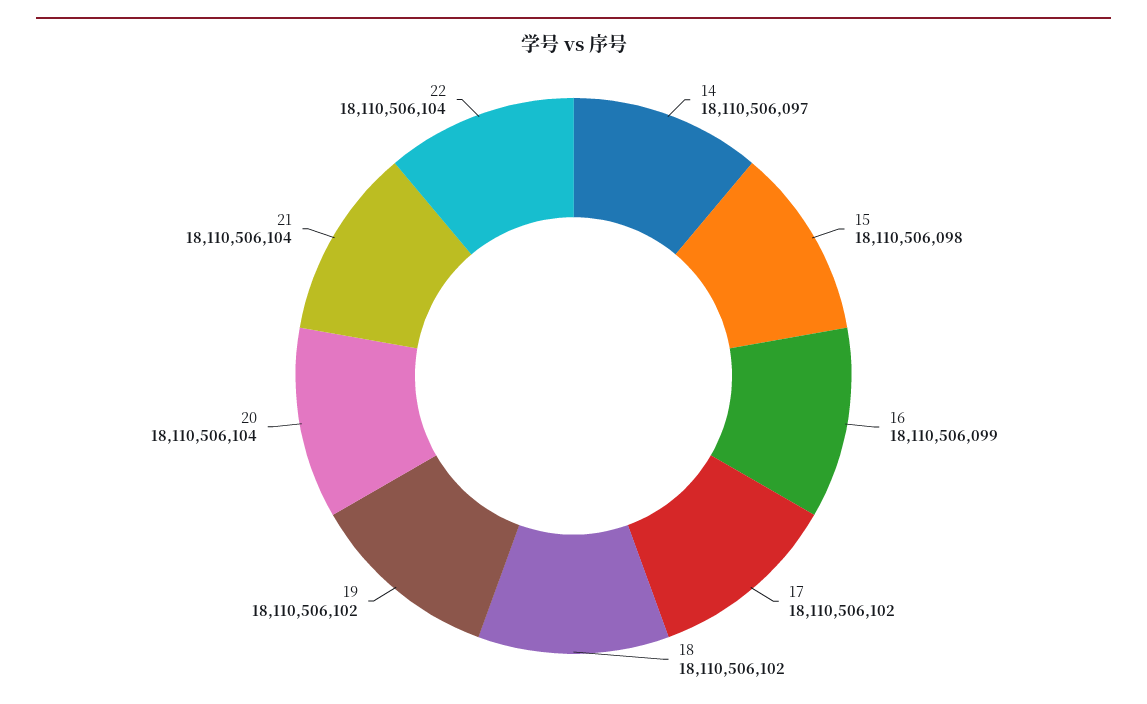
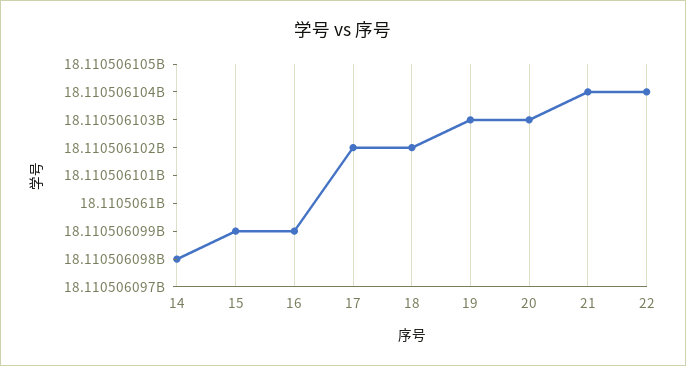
  {
-   "14": 18110506097,
+   "14": 18110506098,
-   "15": 18110506098,
+   "15": 18110506099,
    "16": 18110506099,
    "17": 18110506102,
    "18": 18110506102,
-   "19": 18110506102,
+   "19": 18110506103,
-   "20": 18110506104,
+   "20": 18110506103,
    "21": 18110506104,
    "22": 18110506104
  }

